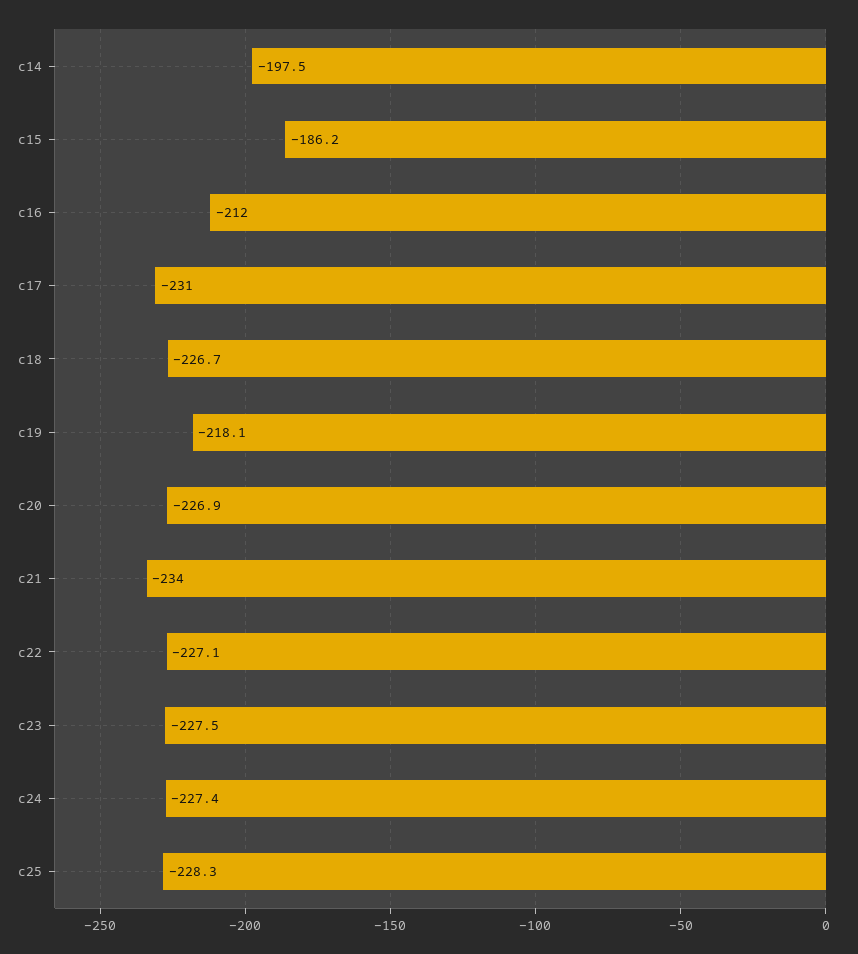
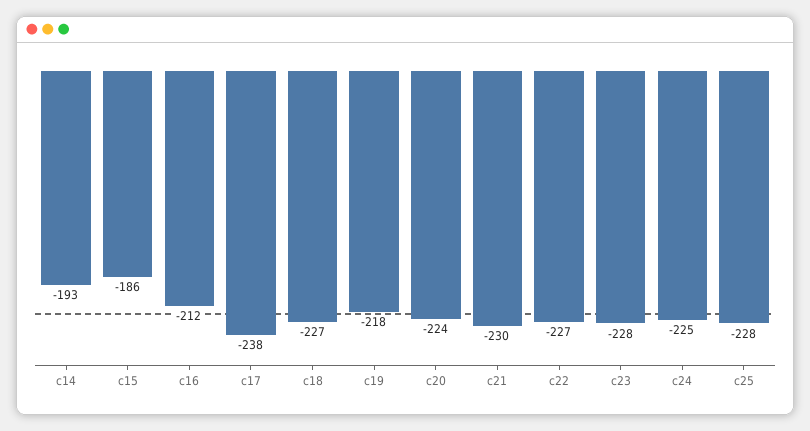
  {
-   "c14": -197.5,
+   "c14": -193,
    "c15": -186.2,
    "c16": -212,
-   "c17": -231,
+   "c17": -238,
    "c18": -226.7,
    "c19": -218.1,
-   "c20": -226.9,
+   "c20": -224,
-   "c21": -234,
+   "c21": -230,
    "c22": -227.1,
    "c23": -227.5,
-   "c24": -227.4,
+   "c24": -225,
    "c25": -228.3
  }

